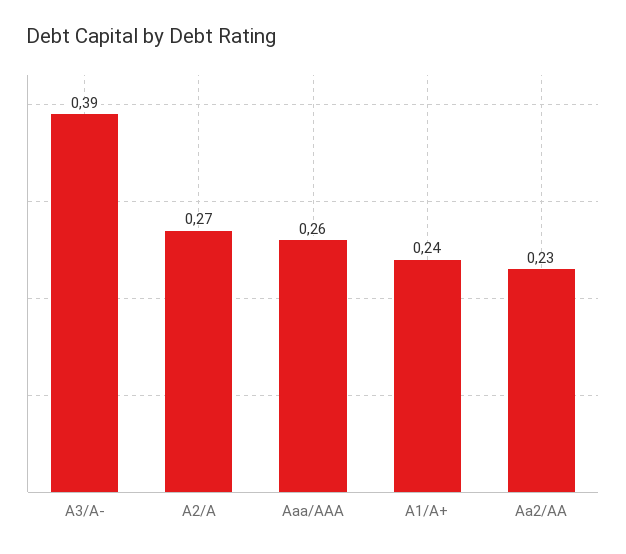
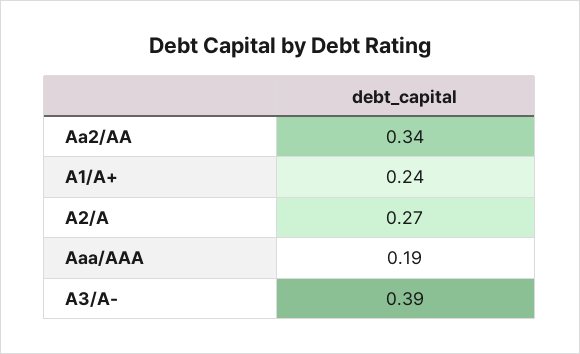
  {
    "A3/A-": 0.39,
    "A2/A": 0.27,
-   "Aaa/AAA": 0.26,
+   "Aaa/AAA": 0.19,
    "A1/A+": 0.24,
-   "Aa2/AA": 0.23
+   "Aa2/AA": 0.34
  }

